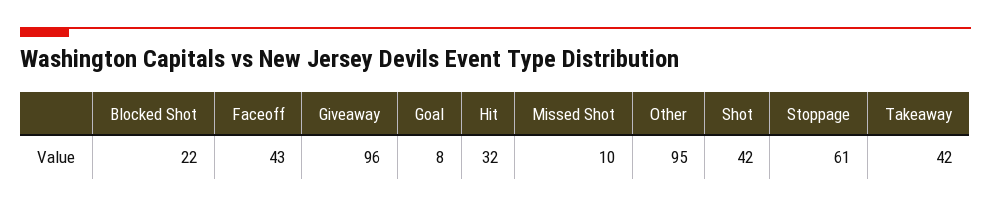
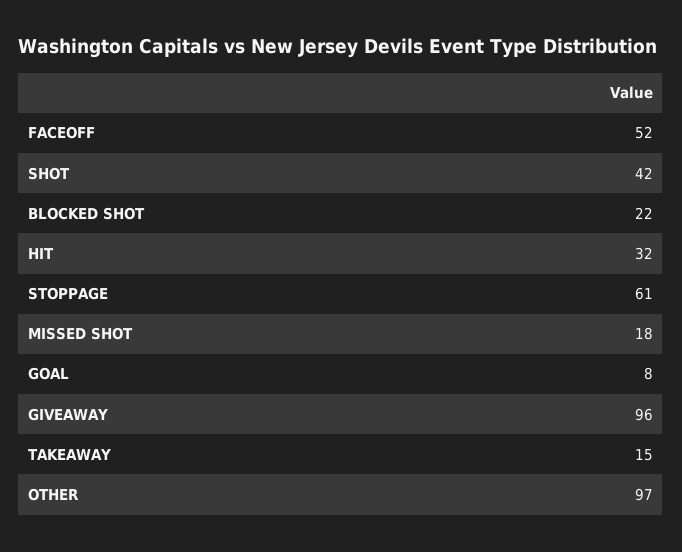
  {
    "Blocked Shot": 22,
-   "Faceoff": 43,
+   "Faceoff": 52,
    "Giveaway": 96,
    "Goal": 8,
    "Hit": 32,
-   "Missed Shot": 10,
+   "Missed Shot": 18,
-   "Other": 95,
+   "Other": 97,
    "Shot": 42,
    "Stoppage": 61,
-   "Takeaway": 42
+   "Takeaway": 15
  }

